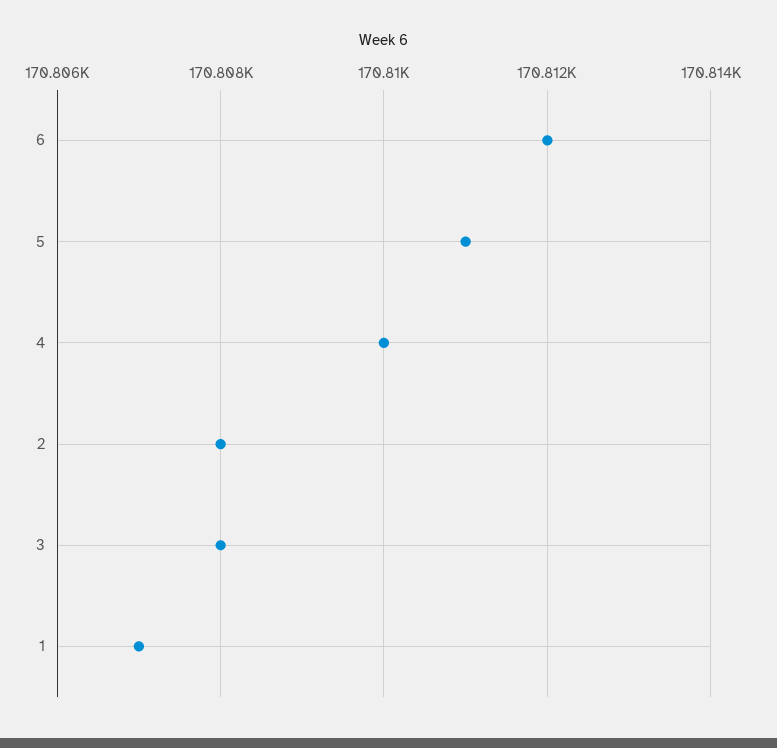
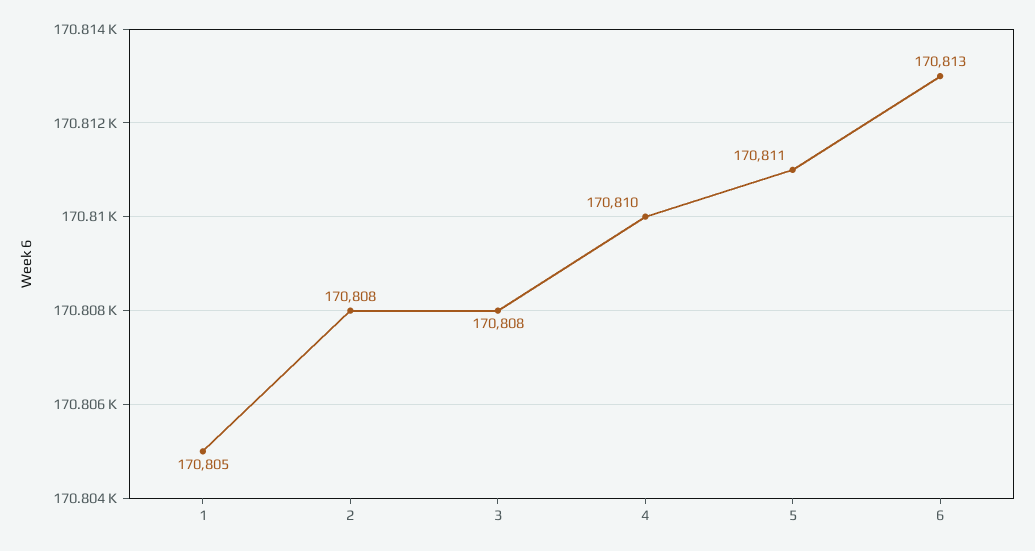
  {
-   "6": 170812,
+   "6": 170813,
    "5": 170811,
    "4": 170810,
    "2": 170808,
    "3": 170808,
-   "1": 170807
+   "1": 170805
  }

